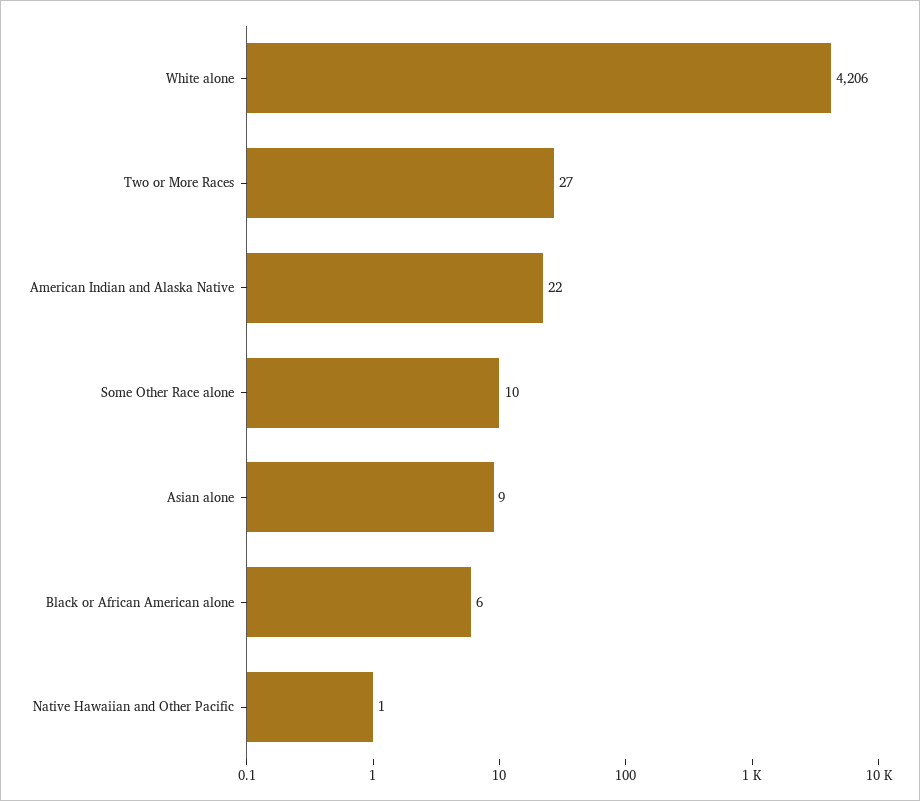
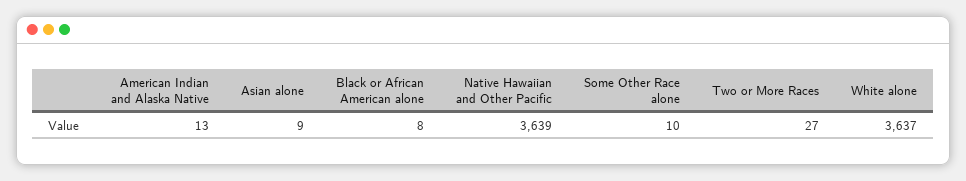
  {
-   "White alone": 4206,
+   "White alone": 3637,
    "Two or More Races": 27,
-   "American Indian and Alaska Native": 22,
+   "American Indian and Alaska Native": 13,
    "Some Other Race alone": 10,
    "Asian alone": 9,
-   "Black or African American alone": 6,
+   "Black or African American alone": 8,
-   "Native Hawaiian and Other Pacific": 1
+   "Native Hawaiian and Other Pacific": 3639
  }

